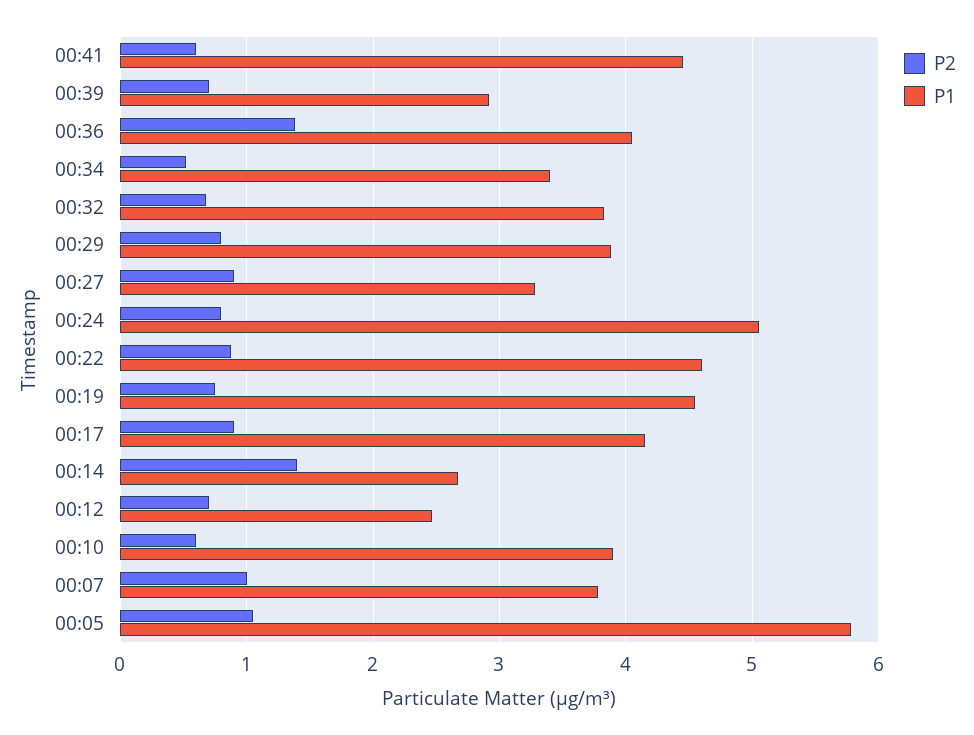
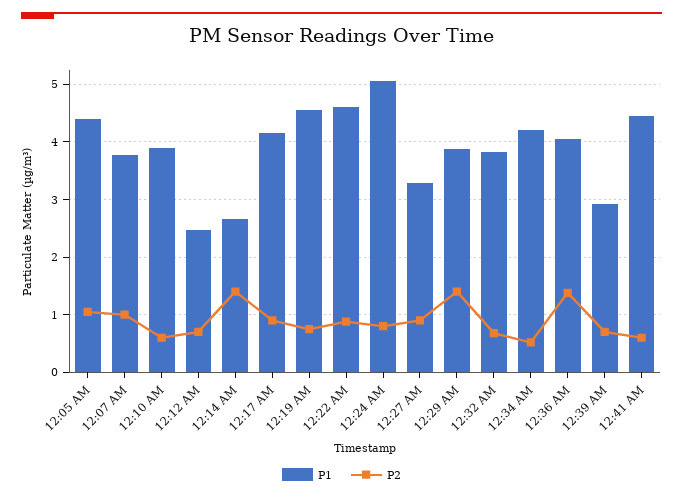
  {
    "P2": {
      "00:41": 0.6,
      "00:39": 0.7,
      "00:36": 1.4,
      "00:34": 0.5,
      "00:32": 0.7,
-     "00:29": 0.8,
+     "00:29": 1.4,
      "00:27": 0.9,
      "00:24": 0.8,
      "00:22": 0.9,
      "00:19": 0.8,
      "00:17": 0.9,
      "00:14": 1.4,
      "00:12": 0.7,
      "00:10": 0.6,
      "00:07": 1,
      "00:05": 1.1
    },
    "P1": {
      "00:41": 4.5,
      "00:39": 2.9,
      "00:36": 4.1,
-     "00:34": 3.4,
+     "00:34": 4.2,
      "00:32": 3.8,
      "00:29": 3.9,
      "00:27": 3.3,
      "00:24": 5.1,
      "00:22": 4.6,
      "00:19": 4.6,
      "00:17": 4.2,
      "00:14": 2.7,
      "00:12": 2.5,
      "00:10": 3.9,
      "00:07": 3.8,
-     "00:05": 5.8
+     "00:05": 4.4
    }
  }

